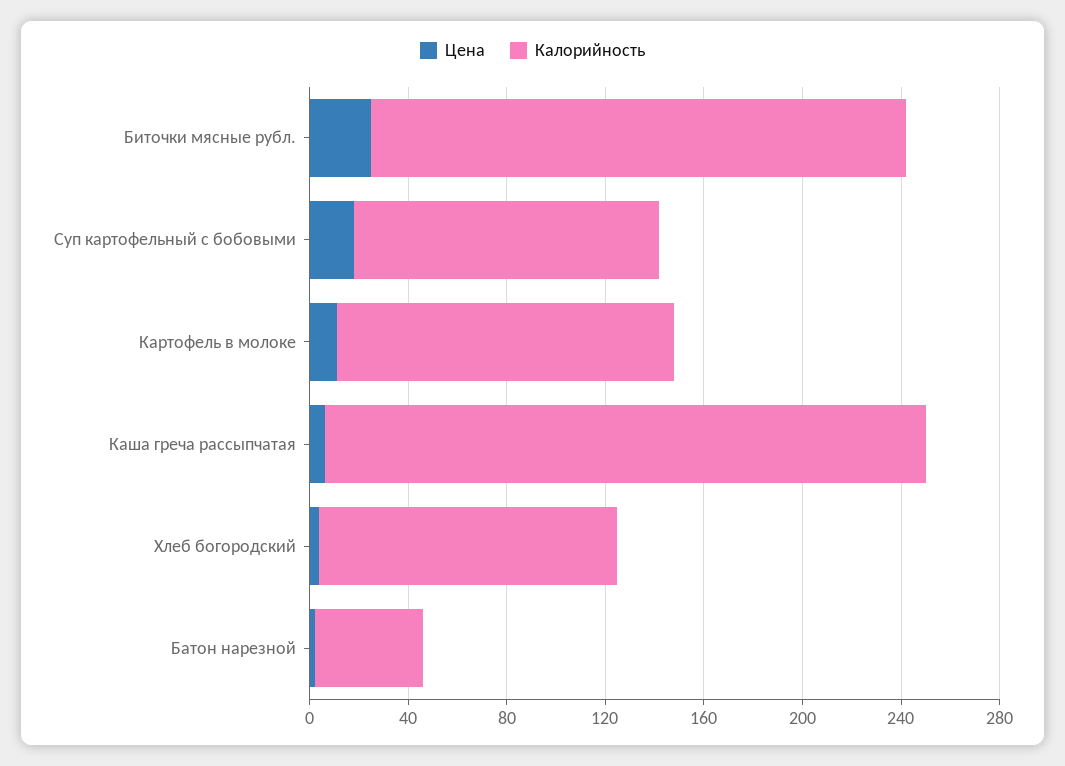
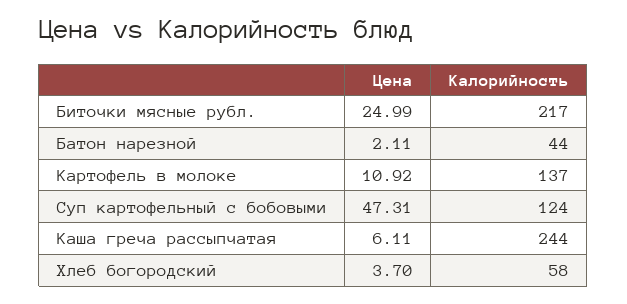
  {
    "Цена": {
      "Биточки мясные рубл.": 24.99,
-     "Суп картофельный с бобовыми": 20,
+     "Суп картофельный с бобовыми": 47.31,
      "Картофель в молоке": 10.92,
      "Каша греча рассыпчатая": 6.11,
      "Хлеб богородский": 3.7,
      "Батон нарезной": 2.11
    },
    "Калорийность": {
      "Биточки мясные рубл.": 217,
      "Суп картофельный с бобовыми": 124,
      "Картофель в молоке": 137,
      "Каша греча рассыпчатая": 244,
-     "Хлеб богородский": 120,
+     "Хлеб богородский": 58,
      "Батон нарезной": 44
    }
  }

